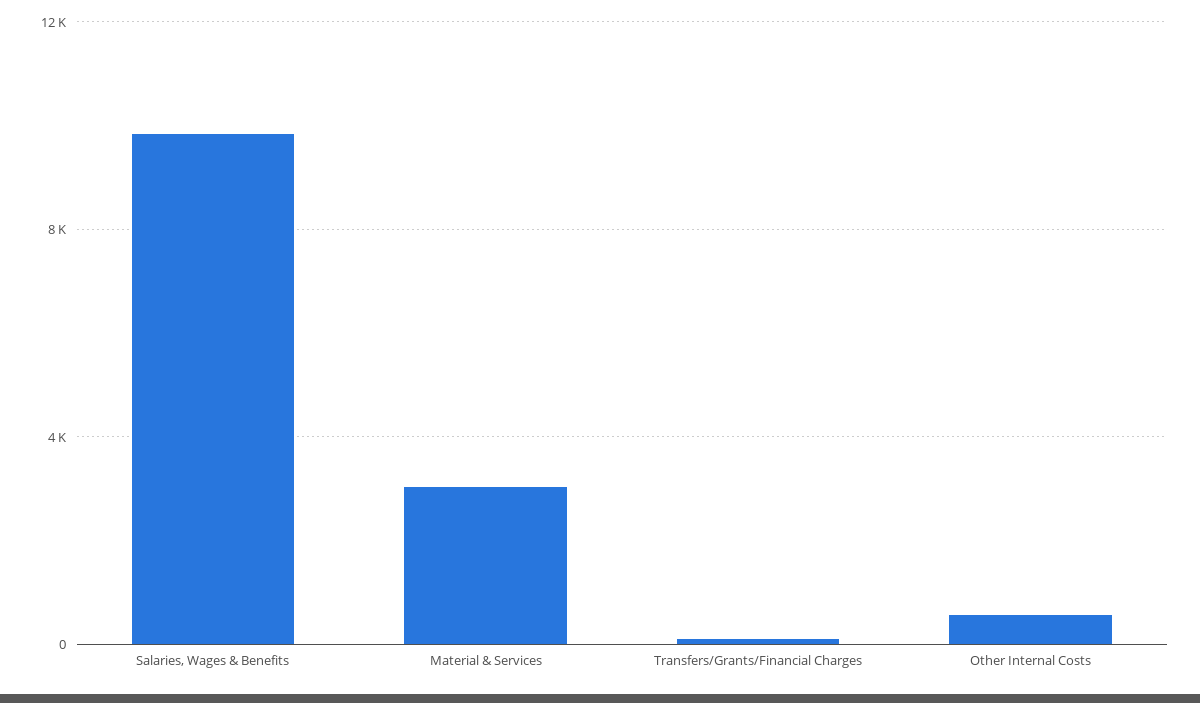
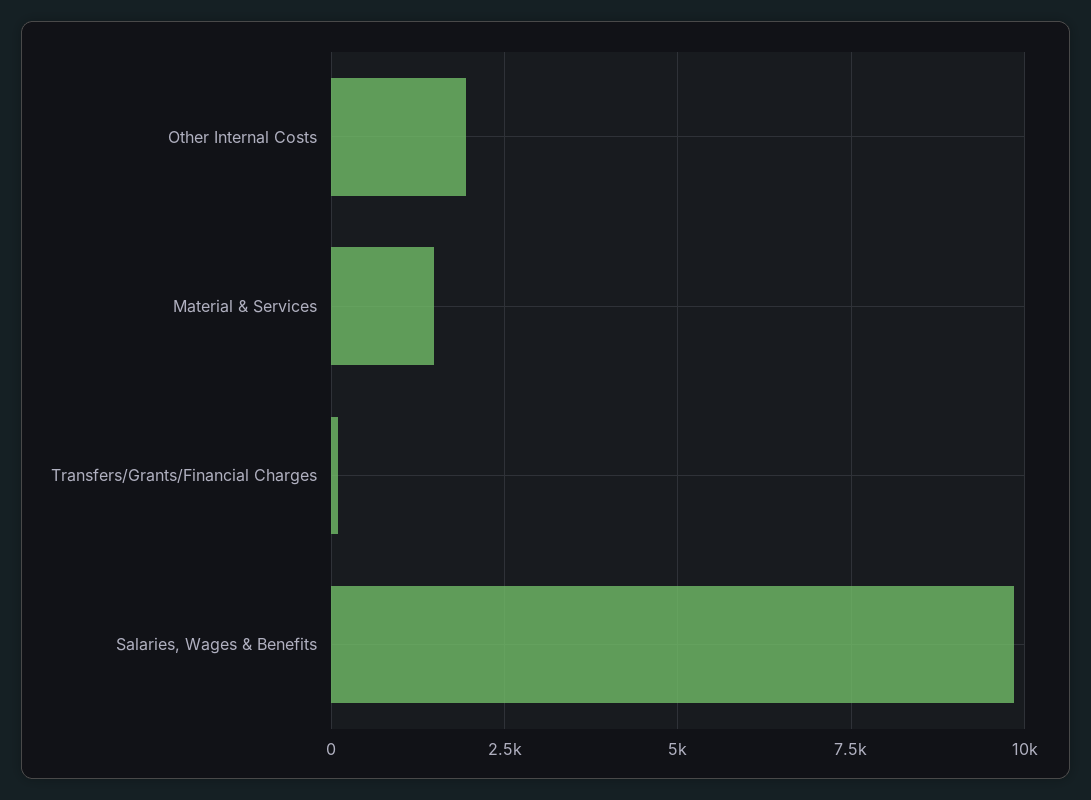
  {
    "Salaries, Wages & Benefits": 9750,
-   "Material & Services": 3000,
+   "Material & Services": 1500,
    "Transfers/Grants/Financial Charges": 0,
-   "Other Internal Costs": 500
+   "Other Internal Costs": 2000
  }

